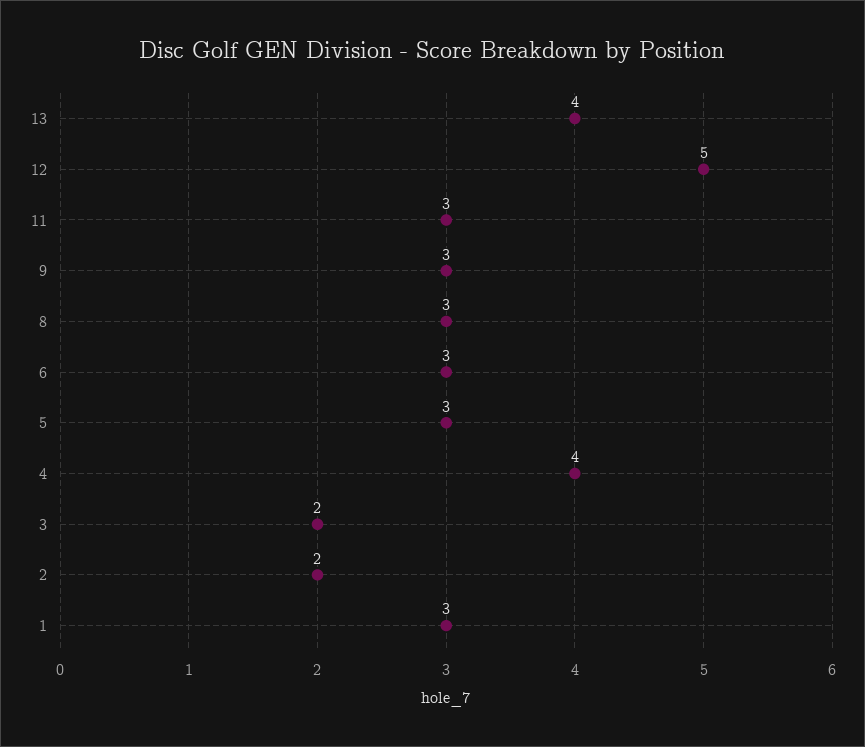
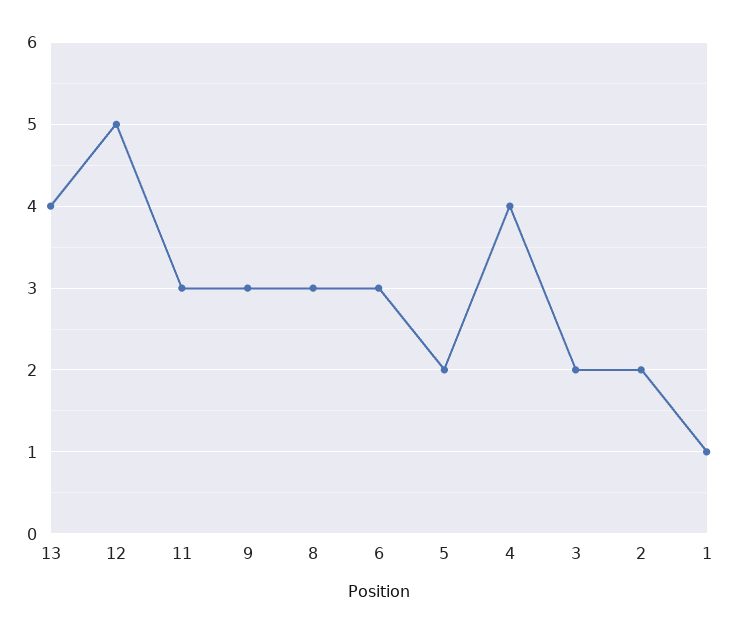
  {
    "13": 4,
    "12": 5,
    "11": 3,
    "9": 3,
    "8": 3,
    "6": 3,
-   "5": 3,
+   "5": 2,
    "4": 4,
    "3": 2,
    "2": 2,
-   "1": 3
+   "1": 1
  }

